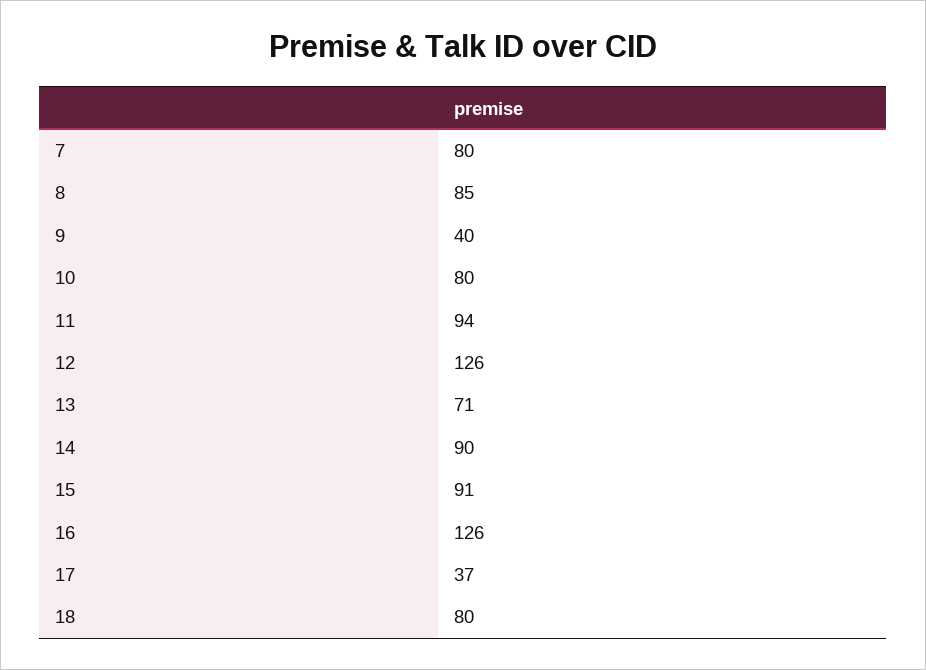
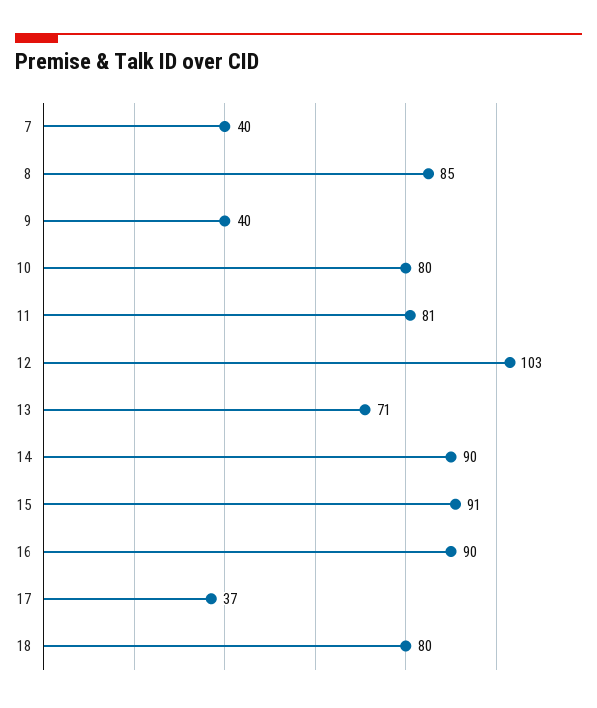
  {
-   "7": 80,
+   "7": 40,
    "8": 85,
    "9": 40,
    "10": 80,
-   "11": 94,
+   "11": 81,
-   "12": 126,
+   "12": 103,
    "13": 71,
    "14": 90,
    "15": 91,
-   "16": 126,
+   "16": 90,
    "17": 37,
    "18": 80
  }

